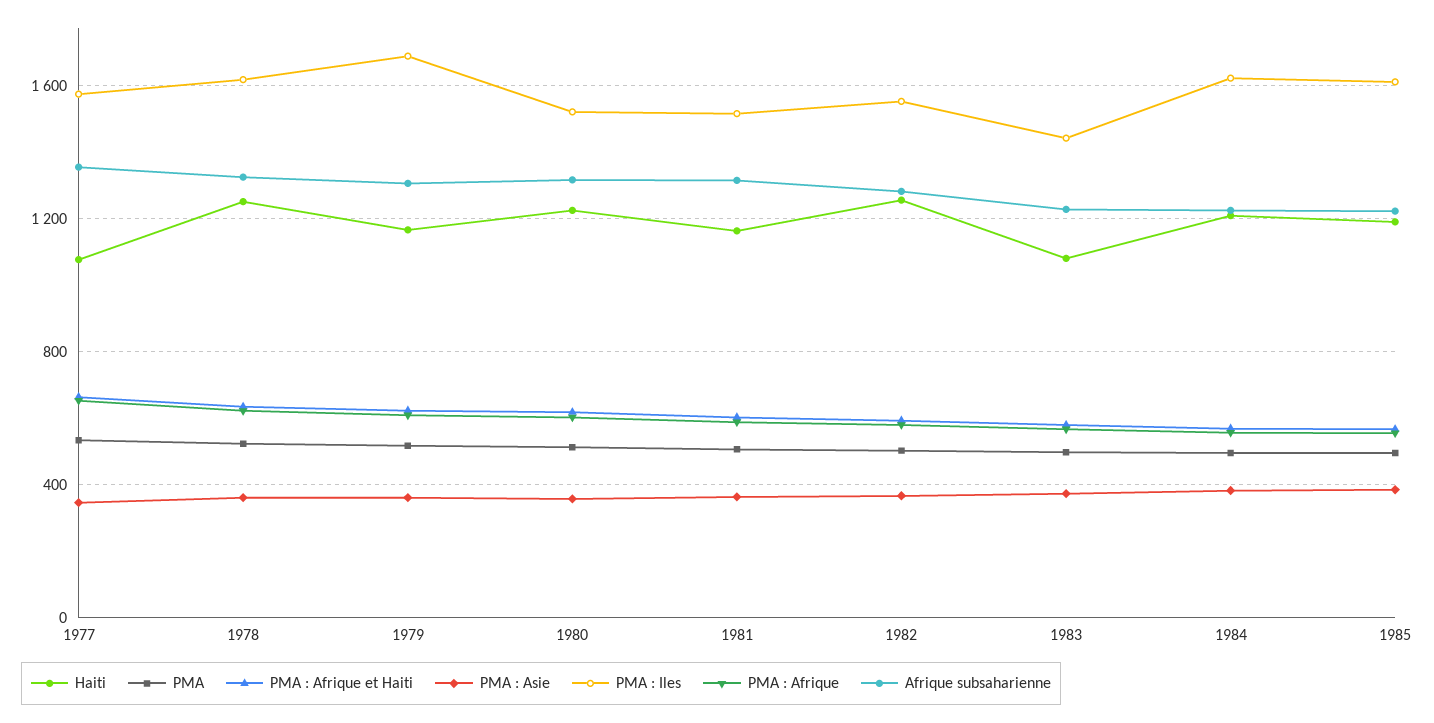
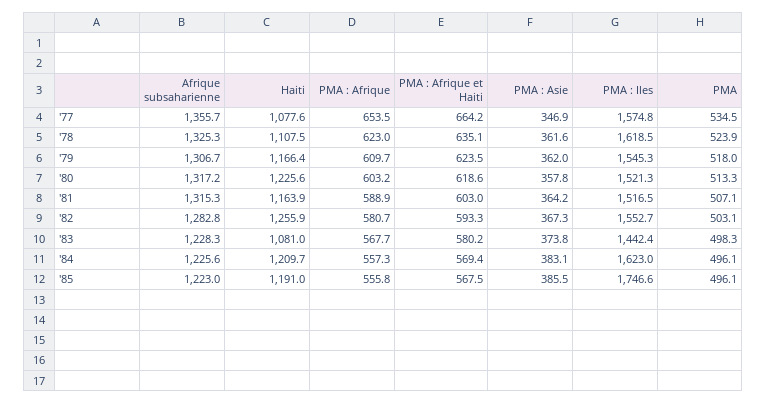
  {
    "Haiti": {
      "1977": 1077.6,
-     "1978": 1250,
+     "1978": 1107.5,
      "1979": 1166.4,
      "1980": 1225.6,
      "1981": 1163.9,
      "1982": 1255.9,
      "1983": 1081,
      "1984": 1209.7,
      "1985": 1191
    },
    "PMA": {
      "1977": 534.5,
      "1978": 523.9,
      "1979": 518,
      "1980": 513.3,
      "1981": 507.1,
      "1982": 503.1,
      "1983": 498.3,
      "1984": 496.1,
      "1985": 496.1
    },
    "PMA : Afrique et Haiti": {
      "1977": 664.2,
      "1978": 635.1,
      "1979": 623.5,
      "1980": 618.6,
      "1981": 603,
      "1982": 593.3,
      "1983": 580.2,
      "1984": 569.4,
      "1985": 567.5
    },
    "PMA : Asie": {
      "1977": 346.9,
      "1978": 361.6,
      "1979": 362,
      "1980": 357.8,
      "1981": 364.2,
      "1982": 367.3,
      "1983": 373.8,
      "1984": 383.1,
      "1985": 385.5
    },
    "PMA : Iles": {
      "1977": 1574.8,
      "1978": 1618.5,
-     "1979": 1700,
+     "1979": 1545.3,
      "1980": 1521.3,
      "1981": 1516.5,
      "1982": 1552.7,
      "1983": 1442.4,
      "1984": 1623,
-     "1985": 1600
+     "1985": 1746.6
    },
    "PMA : Afrique": {
      "1977": 653.5,
      "1978": 623,
      "1979": 609.7,
      "1980": 603.2,
      "1981": 588.9,
      "1982": 580.7,
      "1983": 567.7,
      "1984": 557.3,
      "1985": 555.8
    },
    "Afrique subsaharienne": {
      "1977": 1355.7,
      "1978": 1325.3,
      "1979": 1306.7,
      "1980": 1317.2,
      "1981": 1315.3,
      "1982": 1282.8,
      "1983": 1228.3,
      "1984": 1225.6,
      "1985": 1223
    }
  }

